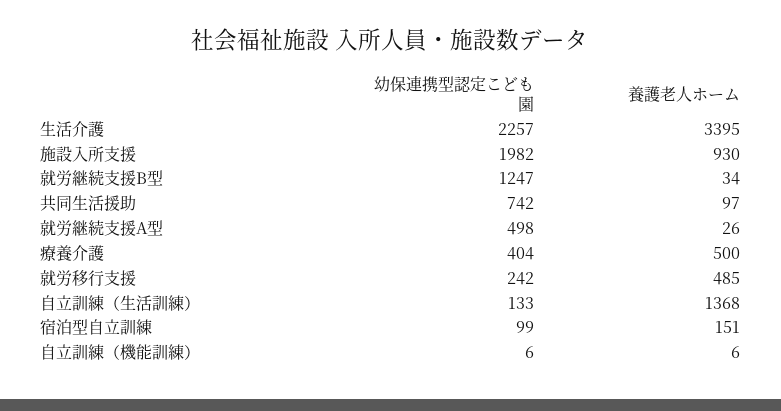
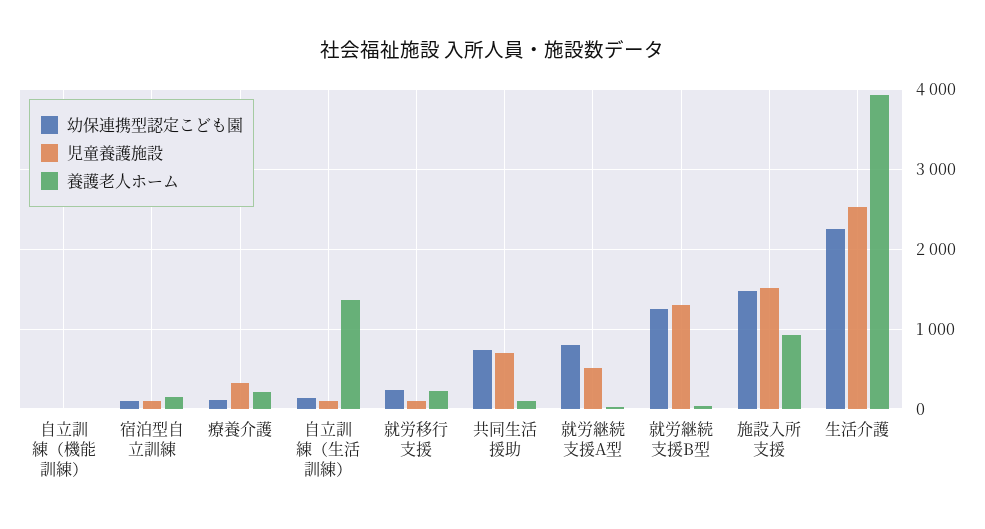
  {
    "幼保連携型認定こども園": {
      "生活介護": 2257,
-     "施設入所支援": 1982,
+     "施設入所支援": 1500,
      "就労継続支援B型": 1247,
      "共同生活援助": 742,
-     "就労継続支援A型": 498,
+     "就労継続支援A型": 800,
-     "療養介護": 404,
+     "療養介護": 100,
      "就労移行支援": 242,
      "自立訓練（生活訓練）": 133,
      "宿泊型自立訓練": 99,
      "自立訓練（機能訓練）": 6
    },
    "養護老人ホーム": {
-     "生活介護": 3395,
+     "生活介護": 3900,
      "施設入所支援": 930,
      "就労継続支援B型": 34,
      "共同生活援助": 97,
      "就労継続支援A型": 26,
-     "療養介護": 500,
+     "療養介護": 200,
-     "就労移行支援": 485,
+     "就労移行支援": 200,
      "自立訓練（生活訓練）": 1368,
      "宿泊型自立訓練": 151,
      "自立訓練（機能訓練）": 6
-   }
+   },
+   "児童養護施設": {
+     "自立訓練（機能訓練）": 0,
+     "宿泊型自立訓練": 100,
+     "療養介護": 300,
+     "自立訓練（生活訓練）": 100,
+     "就労移行支援": 100,
+     "共同生活援助": 700,
+     "就労継続支援A型": 500,
+     "就労継続支援B型": 1300,
+     "施設入所支援": 1500,
+     "生活介護": 2500
+   }
  }

